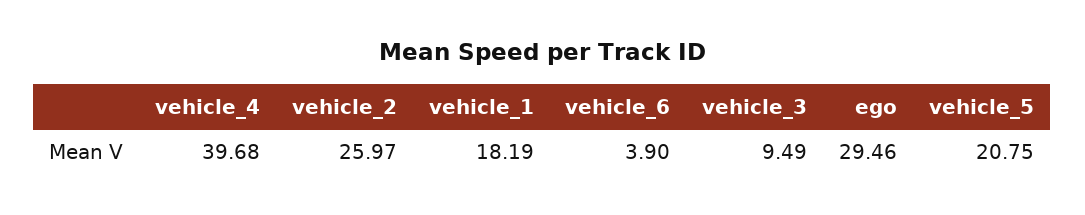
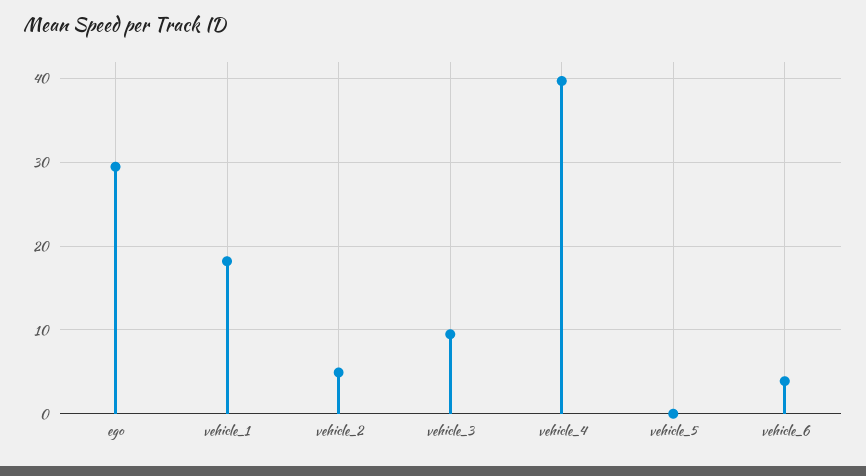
  {
    "vehicle_4": 39.68,
-   "vehicle_2": 25.97,
+   "vehicle_2": 5,
    "vehicle_1": 18.19,
    "vehicle_6": 3.9,
    "vehicle_3": 9.49,
    "ego": 29.46,
-   "vehicle_5": 20.75
+   "vehicle_5": 0
  }

